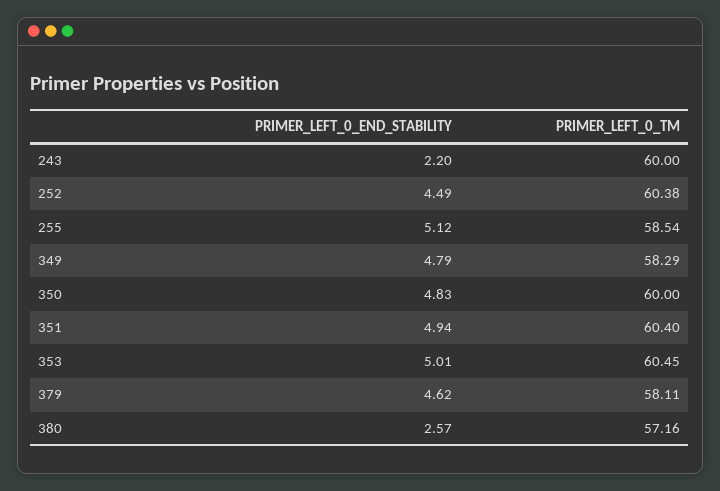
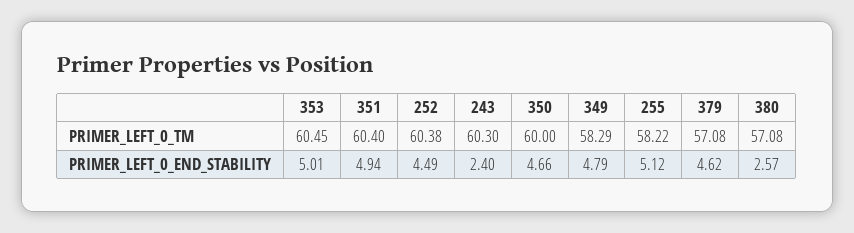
  {
    "PRIMER_LEFT_0_END_STABILITY": {
-     "243": 2.2,
+     "243": 2.4,
      "252": 4.49,
      "255": 5.12,
      "349": 4.79,
-     "350": 4.83,
+     "350": 4.66,
      "351": 4.94,
      "353": 5.01,
      "379": 4.62,
      "380": 2.57
    },
    "PRIMER_LEFT_0_TM": {
-     "243": 60,
+     "243": 60.3,
      "252": 60.38,
-     "255": 58.54,
+     "255": 58.22,
      "349": 58.29,
      "350": 60,
      "351": 60.4,
      "353": 60.45,
-     "379": 58.11,
+     "379": 57.08,
-     "380": 57.16
+     "380": 57.08
    }
  }

